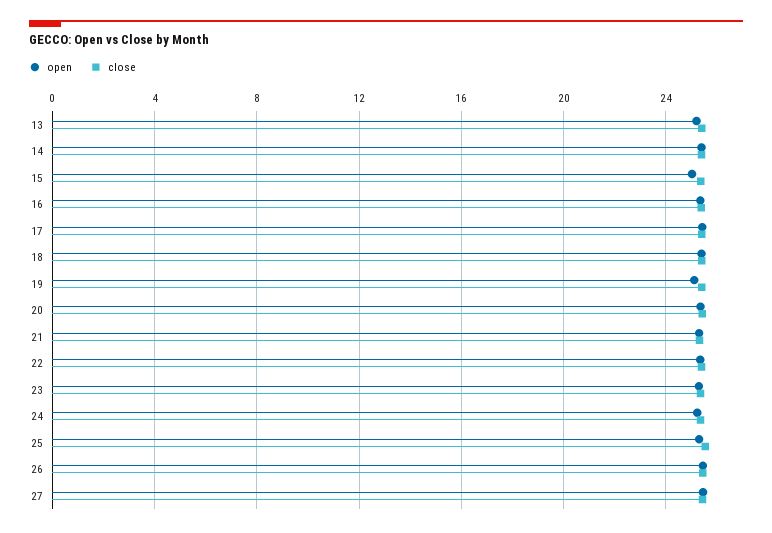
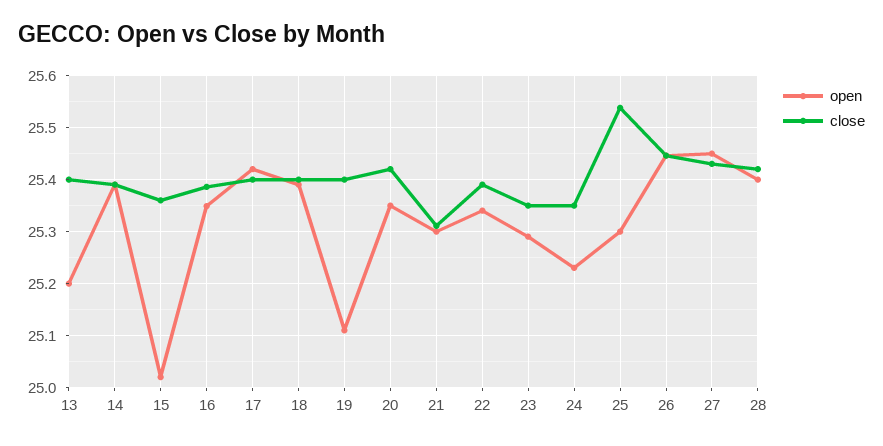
  {
    "open": {
      "13": 25.2,
      "14": 25.4,
      "15": 25.02,
      "16": 25.34,
      "17": 25.42,
      "18": 25.4,
      "19": 25.12,
      "20": 25.36,
      "21": 25.3,
      "22": 25.34,
      "23": 25.3,
      "24": 25.24,
      "25": 25.3,
      "26": 25.44,
-     "27": 25.46
+     "27": 25.46,
+     "28": 25.4
    },
    "close": {
      "13": 25.4,
      "14": 25.4,
      "15": 25.36,
      "16": 25.38,
      "17": 25.4,
      "18": 25.4,
      "19": 25.4,
      "20": 25.42,
      "21": 25.32,
      "22": 25.4,
      "23": 25.36,
      "24": 25.36,
      "25": 25.54,
      "26": 25.44,
-     "27": 25.44
+     "27": 25.44,
+     "28": 25.42
    }
  }

